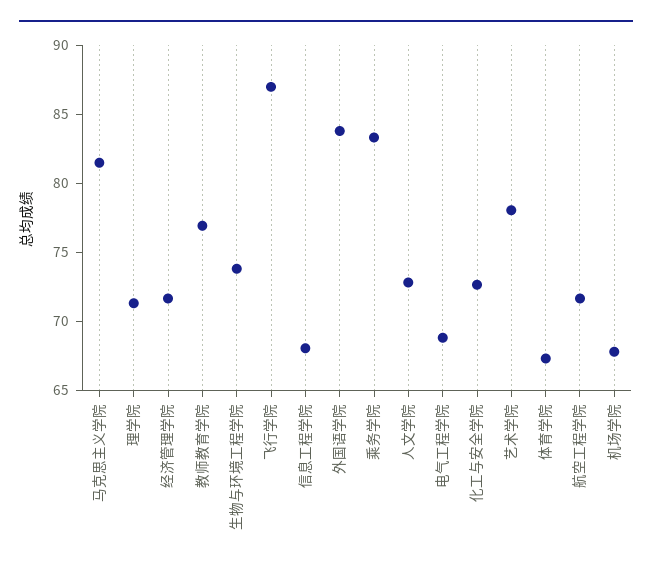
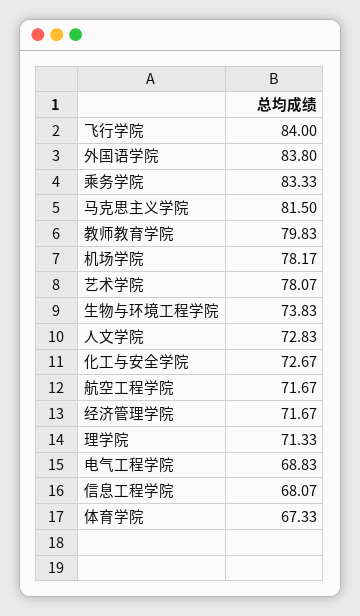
  {
    "马克思主义学院": 81.5,
    "理学院": 71.33,
    "经济管理学院": 71.67,
-   "教师教育学院": 77,
+   "教师教育学院": 79.83,
    "生物与环境工程学院": 73.83,
-   "飞行学院": 87,
+   "飞行学院": 84,
    "信息工程学院": 68.07,
    "外国语学院": 83.8,
    "乘务学院": 83.33,
    "人文学院": 72.83,
    "电气工程学院": 68.83,
    "化工与安全学院": 72.67,
    "艺术学院": 78.07,
    "体育学院": 67.33,
    "航空工程学院": 71.67,
-   "机场学院": 68
+   "机场学院": 78.17
  }

